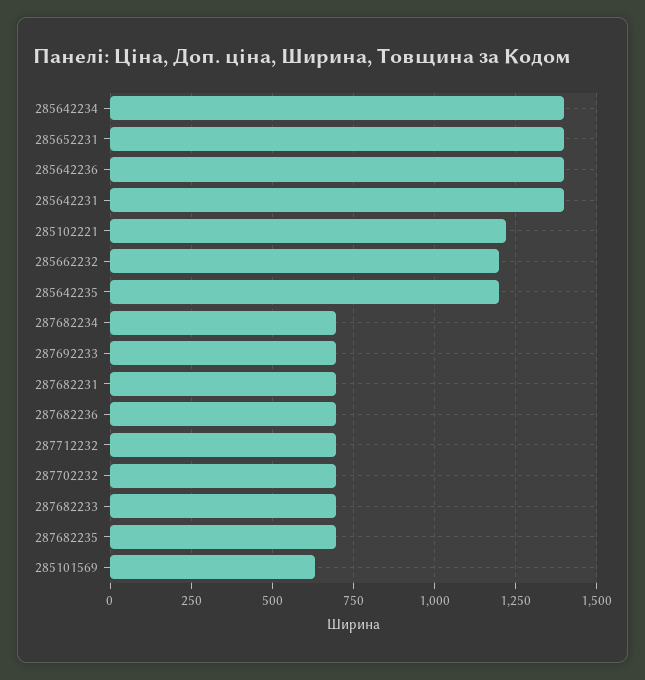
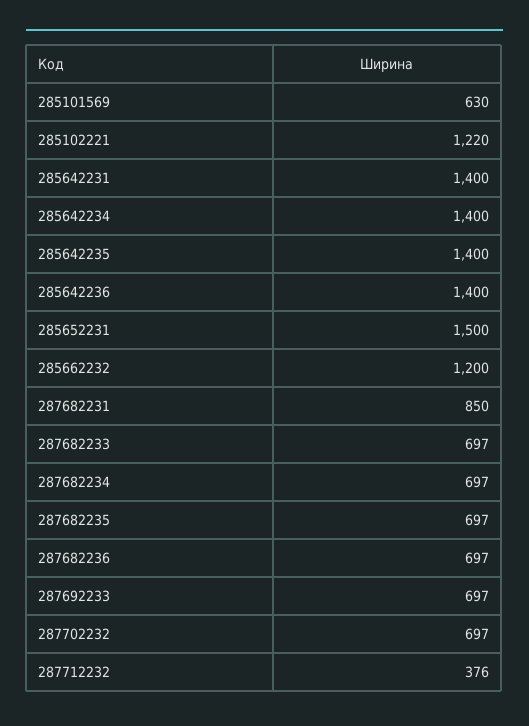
  {
    "285642234": 1400,
-   "285652231": 1400,
+   "285652231": 1500,
    "285642236": 1400,
    "285642231": 1400,
    "285102221": 1220,
    "285662232": 1200,
-   "285642235": 1200,
+   "285642235": 1400,
    "287682234": 697,
    "287692233": 697,
-   "287682231": 700,
+   "287682231": 850,
    "287682236": 697,
-   "287712232": 700,
+   "287712232": 376,
    "287702232": 697,
    "287682233": 697,
    "287682235": 697,
    "285101569": 630
  }

